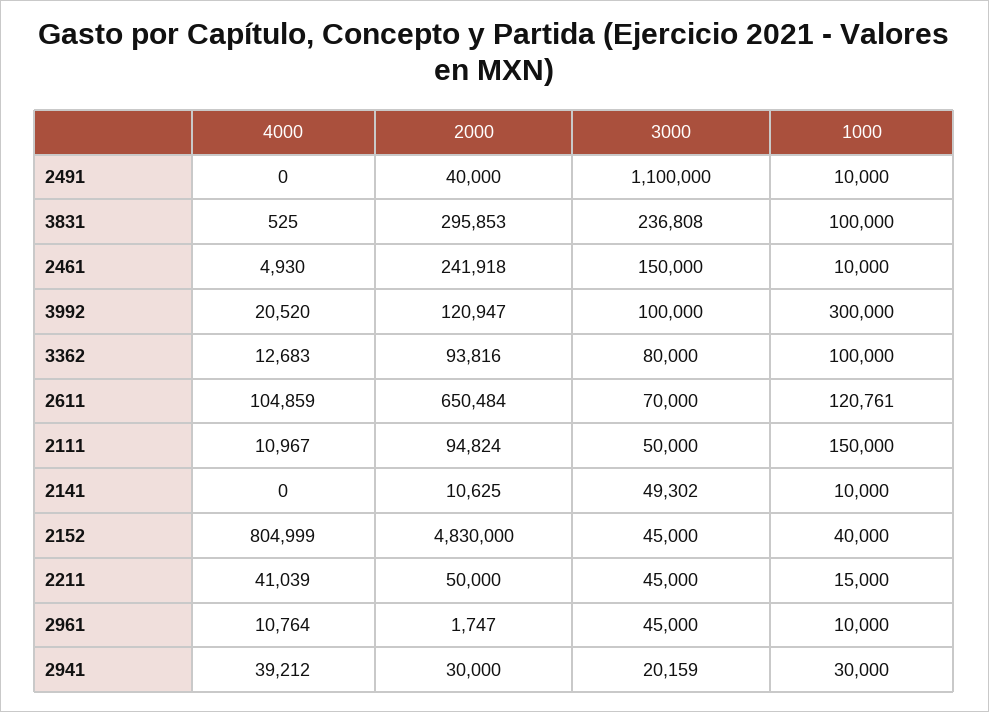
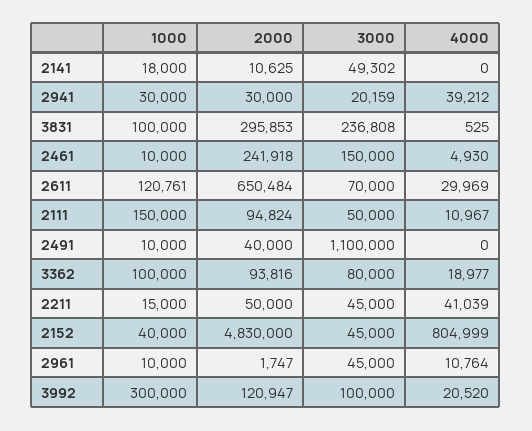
  {
    "4000": {
      "2491": 0,
      "3831": 525,
      "2461": 4930,
      "3992": 20520,
-     "3362": 12683,
+     "3362": 18977,
-     "2611": 104859,
+     "2611": 29969,
      "2111": 10967,
      "2141": 0,
      "2152": 804999,
      "2211": 41039,
      "2961": 10764,
      "2941": 39212
    },
    "2000": {
      "2491": 40000,
      "3831": 295853,
      "2461": 241918,
      "3992": 120947,
      "3362": 93816,
      "2611": 650484,
      "2111": 94824,
      "2141": 10625,
      "2152": 4830000,
      "2211": 50000,
      "2961": 1747,
      "2941": 30000
    },
    "3000": {
      "2491": 1100000,
      "3831": 236808,
      "2461": 150000,
      "3992": 100000,
      "3362": 80000,
      "2611": 70000,
      "2111": 50000,
      "2141": 49302,
      "2152": 45000,
      "2211": 45000,
      "2961": 45000,
      "2941": 20159
    },
    "1000": {
      "2491": 10000,
      "3831": 100000,
      "2461": 10000,
      "3992": 300000,
      "3362": 100000,
      "2611": 120761,
      "2111": 150000,
-     "2141": 10000,
+     "2141": 18000,
      "2152": 40000,
      "2211": 15000,
      "2961": 10000,
      "2941": 30000
    }
  }

